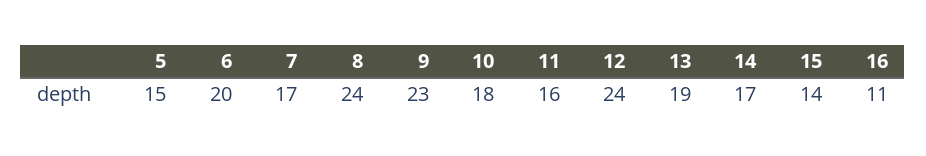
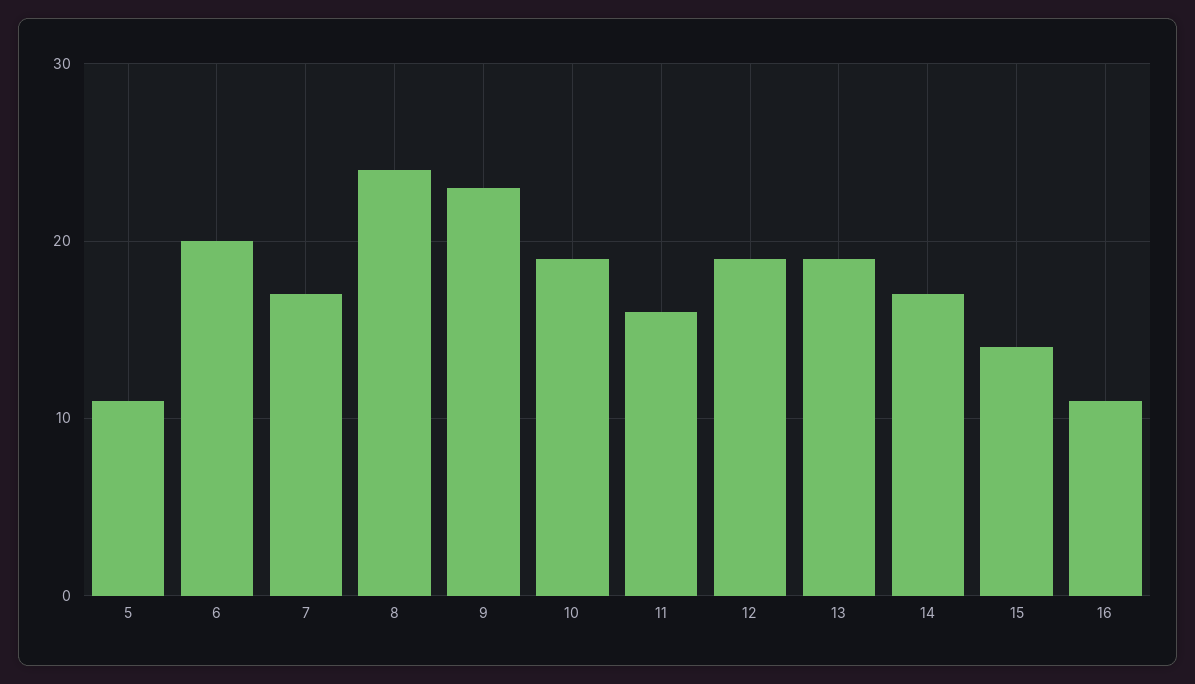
  {
-   "5": 15,
+   "5": 11,
    "6": 20,
    "7": 17,
    "8": 24,
    "9": 23,
-   "10": 18,
+   "10": 19,
    "11": 16,
-   "12": 24,
+   "12": 19,
    "13": 19,
    "14": 17,
    "15": 14,
    "16": 11
  }

